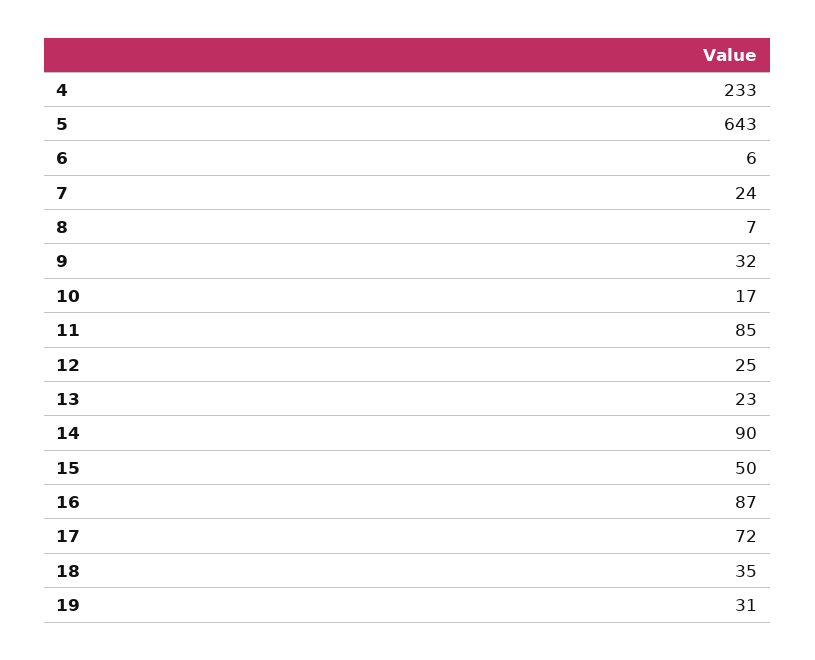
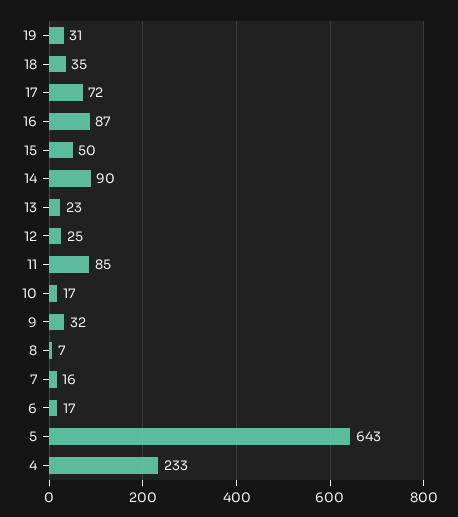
  {
    "4": 233,
    "5": 643,
-   "6": 6,
+   "6": 17,
-   "7": 24,
+   "7": 16,
    "8": 7,
    "9": 32,
    "10": 17,
    "11": 85,
    "12": 25,
    "13": 23,
    "14": 90,
    "15": 50,
    "16": 87,
    "17": 72,
    "18": 35,
    "19": 31
  }

